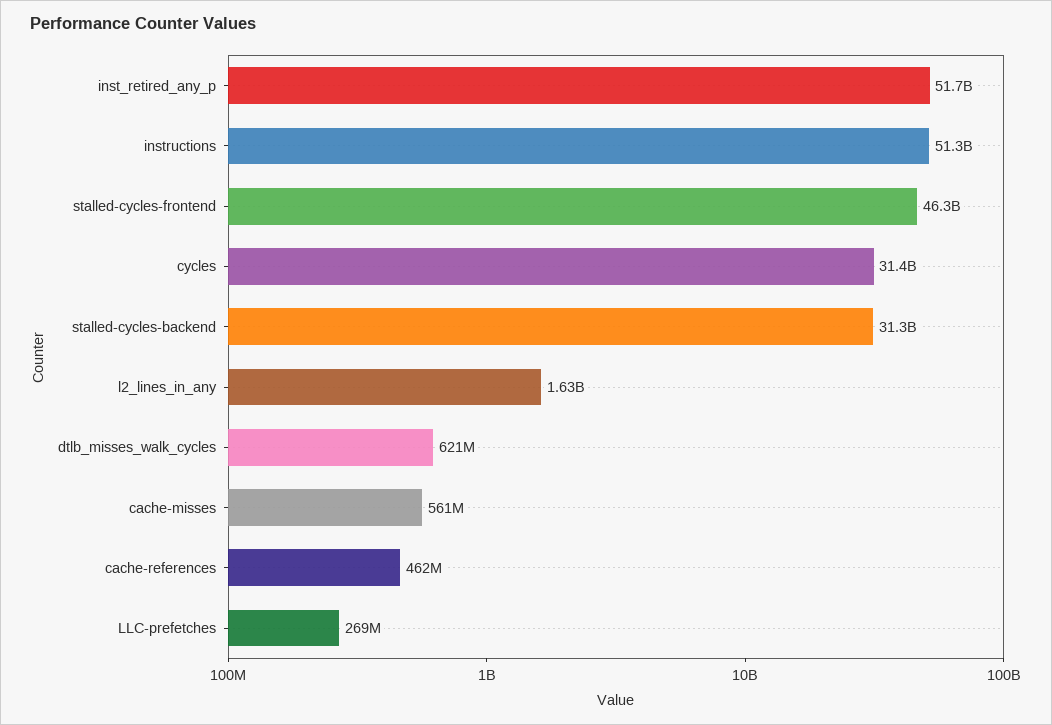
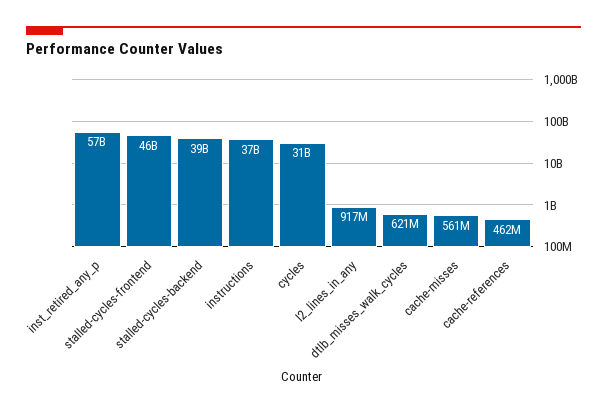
  {
-   "inst_retired_any_p": 51700000000,
+   "inst_retired_any_p": 57000000000,
-   "instructions": 51300000000,
+   "instructions": 37000000000,
    "stalled-cycles-frontend": 46300000000,
    "cycles": 31400000000,
-   "stalled-cycles-backend": 31300000000,
+   "stalled-cycles-backend": 39000000000,
-   "l2_lines_in_any": 1630000000,
+   "l2_lines_in_any": 917000000,
    "dtlb_misses_walk_cycles": 621000000,
    "cache-misses": 561000000,
-   "cache-references": 462000000,
+   "cache-references": 462000000
-   "LLC-prefetches": 269000000
  }

